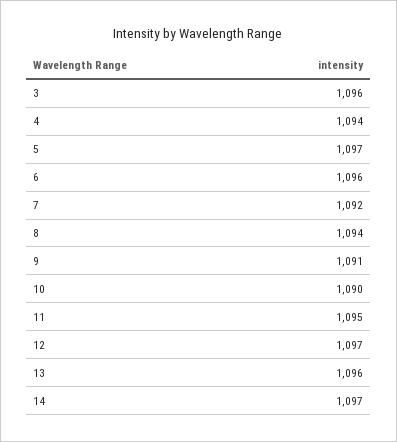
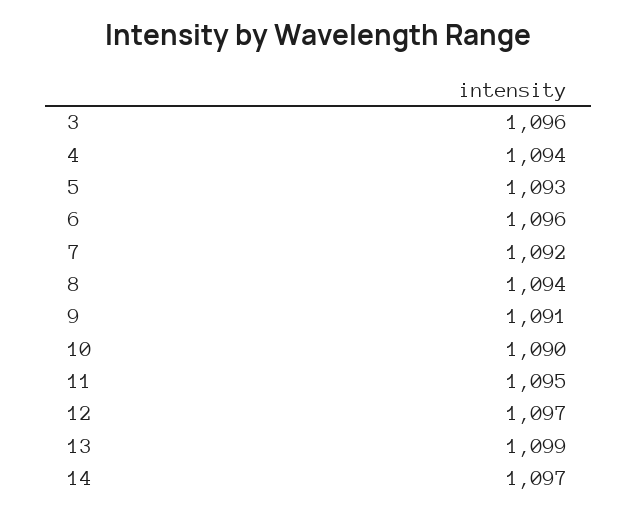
  {
    "3": 1096,
    "4": 1094,
-   "5": 1097,
+   "5": 1093,
    "6": 1096,
    "7": 1092,
    "8": 1094,
    "9": 1091,
    "10": 1090,
    "11": 1095,
    "12": 1097,
-   "13": 1096,
+   "13": 1099,
    "14": 1097
  }

